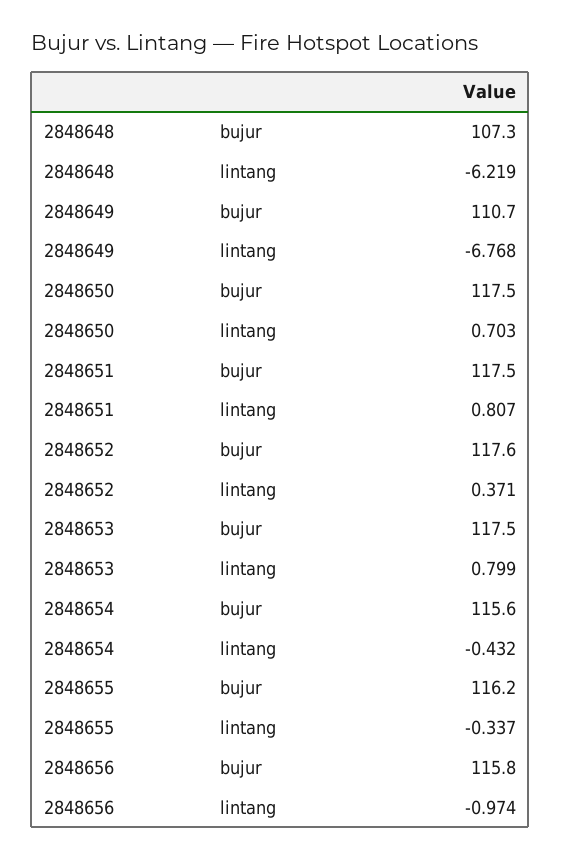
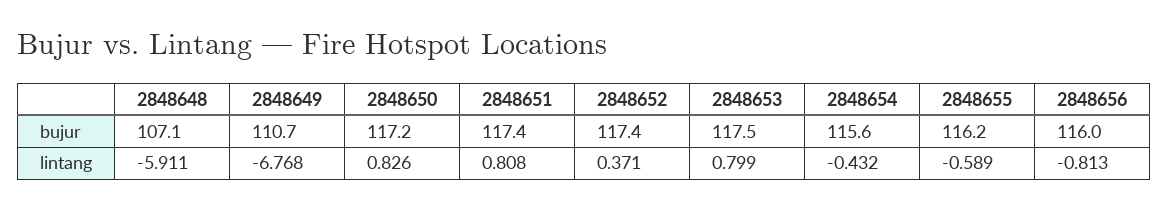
  {
    "2848648": {
-     "bujur": 107.3,
+     "bujur": 107.1,
-     "lintang": -6.219
+     "lintang": -5.911
    },
    "2848649": {
      "bujur": 110.7,
      "lintang": -6.768
    },
    "2848650": {
-     "bujur": 117.5,
+     "bujur": 117.2,
-     "lintang": 0.703
+     "lintang": 0.826
    },
    "2848651": {
-     "bujur": 117.5,
+     "bujur": 117.4,
-     "lintang": 0.807
+     "lintang": 0.808
    },
    "2848652": {
-     "bujur": 117.6,
+     "bujur": 117.4,
      "lintang": 0.371
    },
    "2848653": {
      "bujur": 117.5,
      "lintang": 0.799
    },
    "2848654": {
      "bujur": 115.6,
      "lintang": -0.432
    },
    "2848655": {
      "bujur": 116.2,
-     "lintang": -0.337
+     "lintang": -0.589
    },
    "2848656": {
-     "bujur": 115.8,
+     "bujur": 116,
-     "lintang": -0.974
+     "lintang": -0.813
    }
  }

